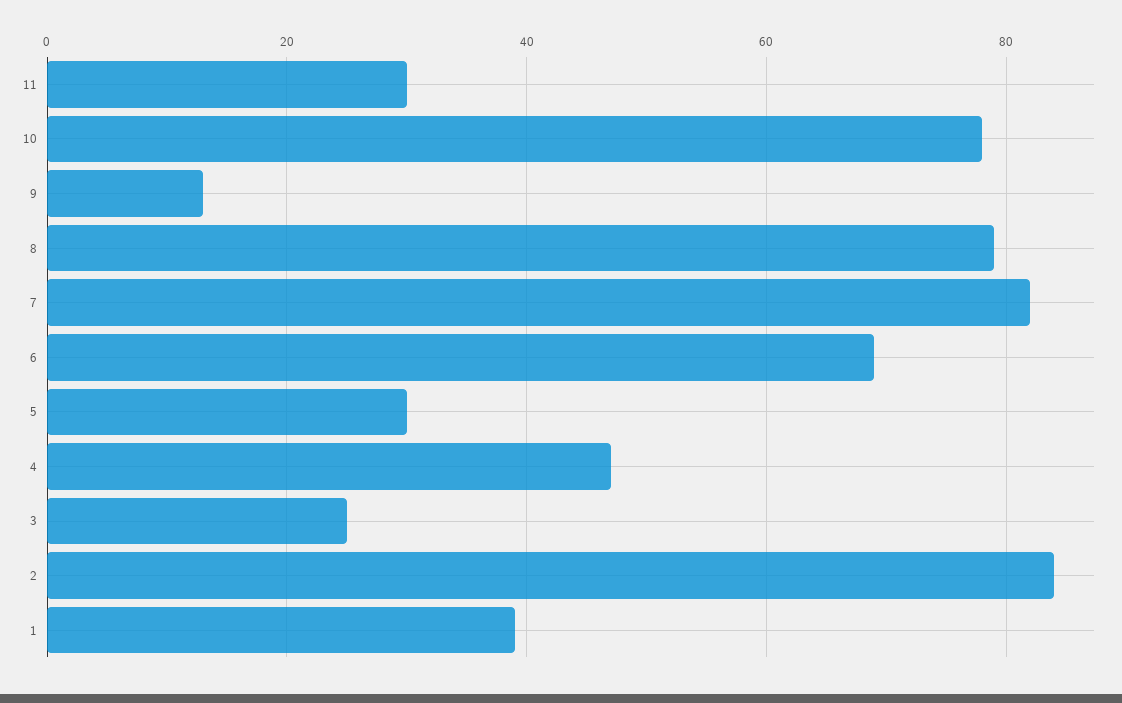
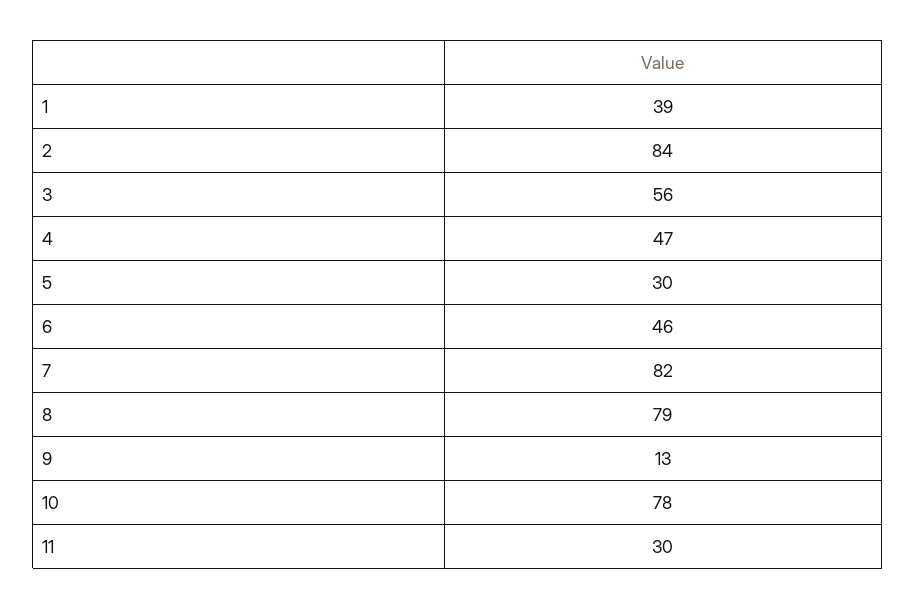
  {
    "11": 30,
    "10": 78,
    "9": 13,
    "8": 79,
    "7": 82,
-   "6": 70,
+   "6": 46,
    "5": 30,
    "4": 47,
-   "3": 25,
+   "3": 56,
    "2": 84,
    "1": 39
  }

